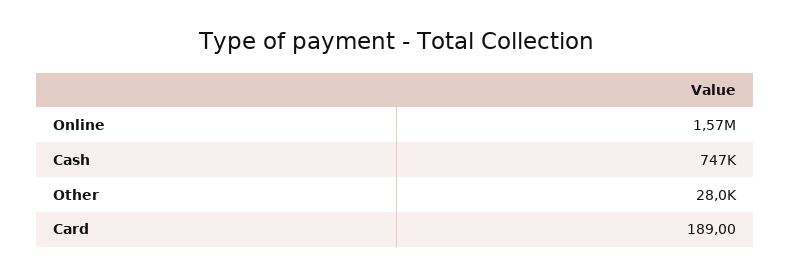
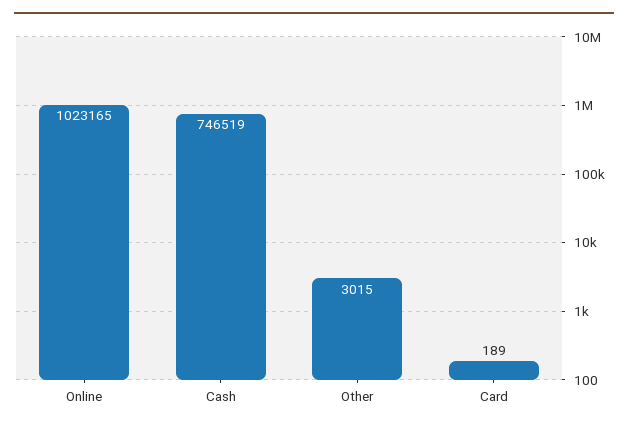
  {
-   "Online": 1570000,
+   "Online": 1023165,
    "Cash": 746519,
-   "Other": 28000,
+   "Other": 3015,
    "Card": 189
  }

